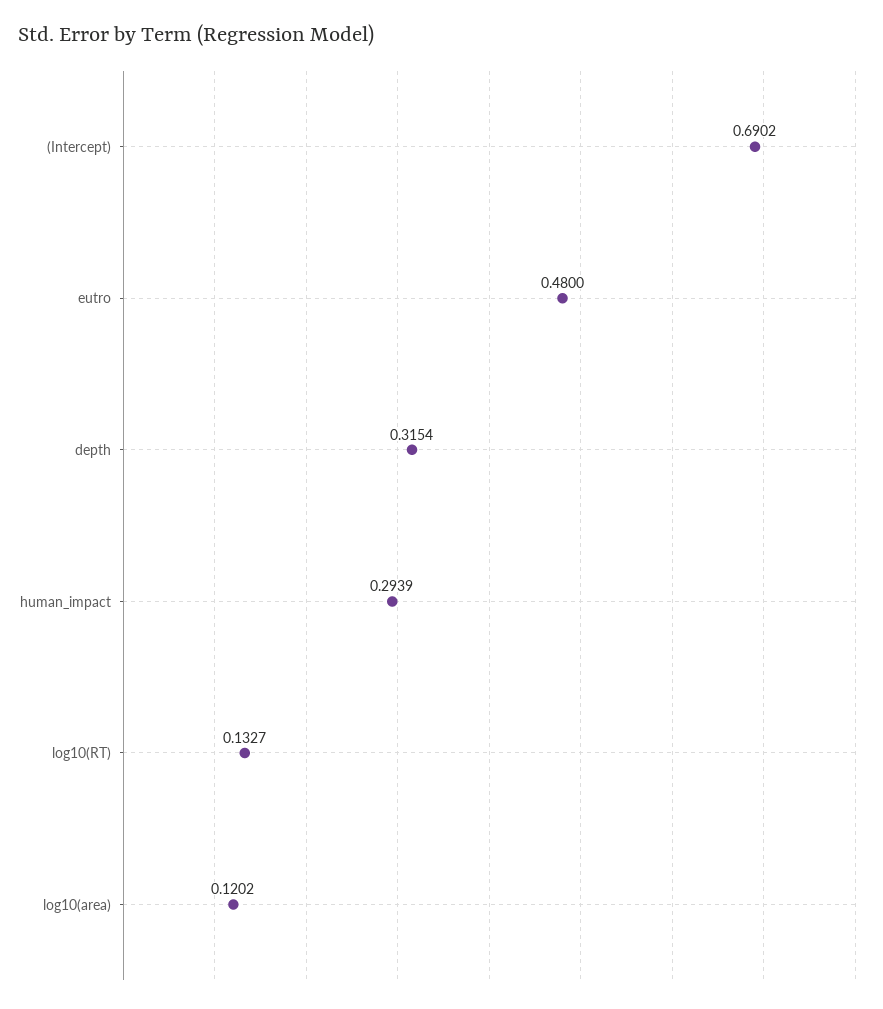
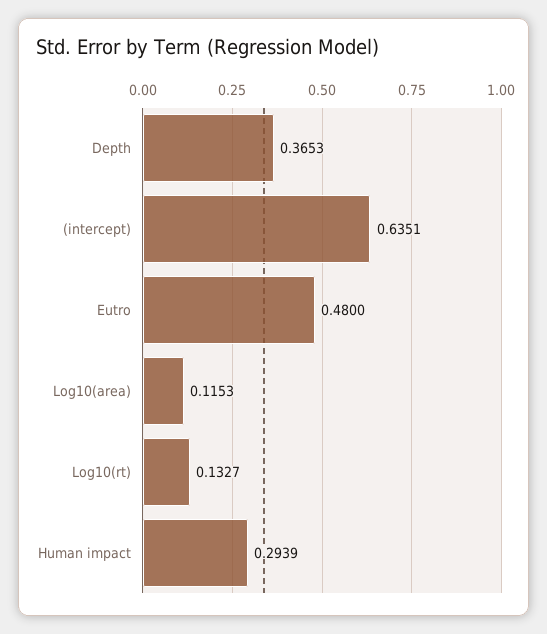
  {
-   "(Intercept)": 0.6902,
+   "(Intercept)": 0.6351,
    "eutro": 0.48,
-   "depth": 0.3154,
+   "depth": 0.3653,
    "human_impact": 0.2939,
    "log10(RT)": 0.1327,
-   "log10(area)": 0.1202
+   "log10(area)": 0.1153
  }

